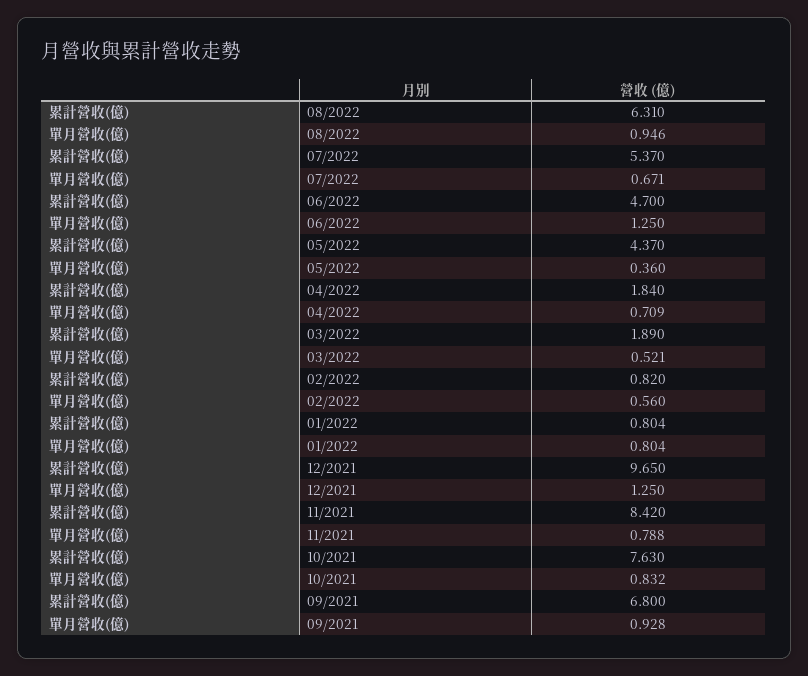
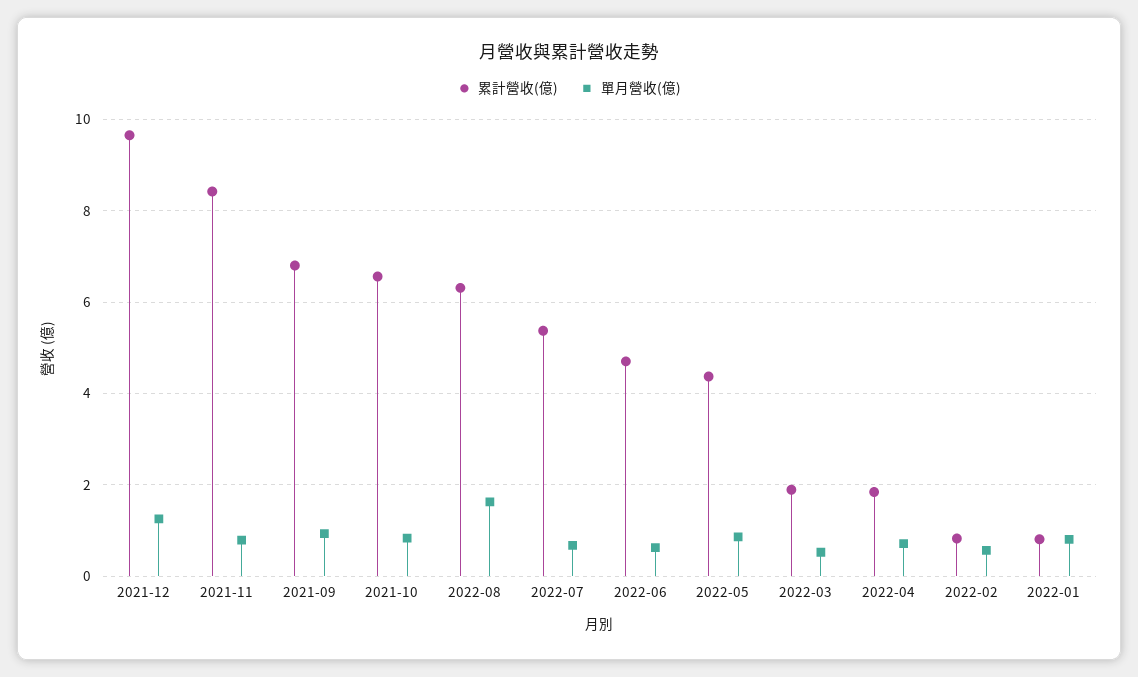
  {
    "累計營收(億)": {
      "08/2022": 6.31,
      "07/2022": 5.37,
      "06/2022": 4.7,
      "05/2022": 4.37,
      "04/2022": 1.84,
      "03/2022": 1.89,
      "02/2022": 0.82,
      "01/2022": 0.804,
      "12/2021": 9.65,
      "11/2021": 8.42,
-     "10/2021": 7.63,
+     "10/2021": 6.6,
      "09/2021": 6.8
    },
    "單月營收(億)": {
-     "08/2022": 0.946,
+     "08/2022": 1.6,
      "07/2022": 0.671,
-     "06/2022": 1.25,
+     "06/2022": 0.6,
-     "05/2022": 0.36,
+     "05/2022": 0.8,
      "04/2022": 0.709,
      "03/2022": 0.521,
      "02/2022": 0.56,
      "01/2022": 0.804,
      "12/2021": 1.25,
      "11/2021": 0.788,
      "10/2021": 0.832,
      "09/2021": 0.928
    }
  }

